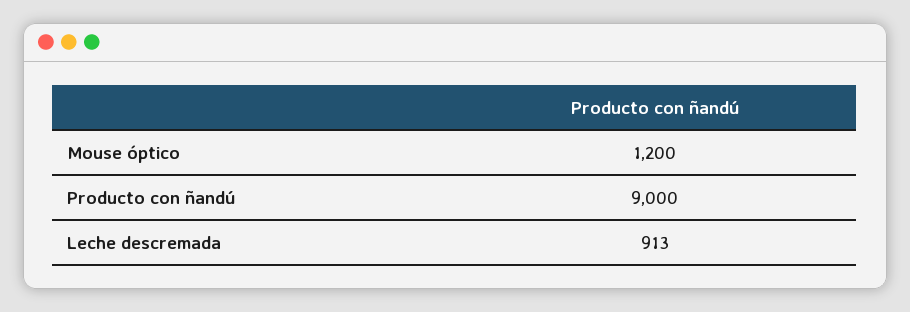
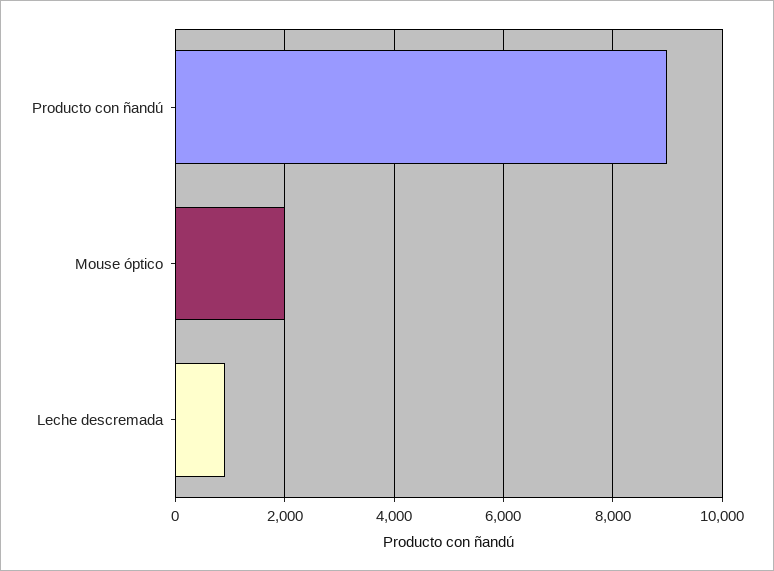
  {
-   "Mouse óptico": 1200,
+   "Mouse óptico": 2000,
    "Producto con ñandú": 9000,
    "Leche descremada": 913
  }

